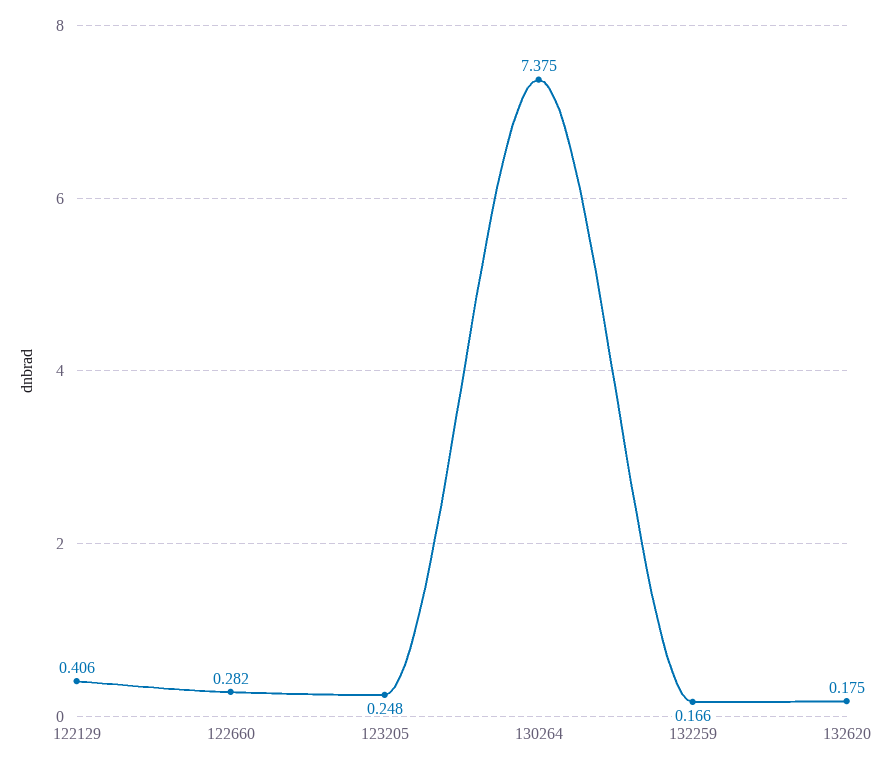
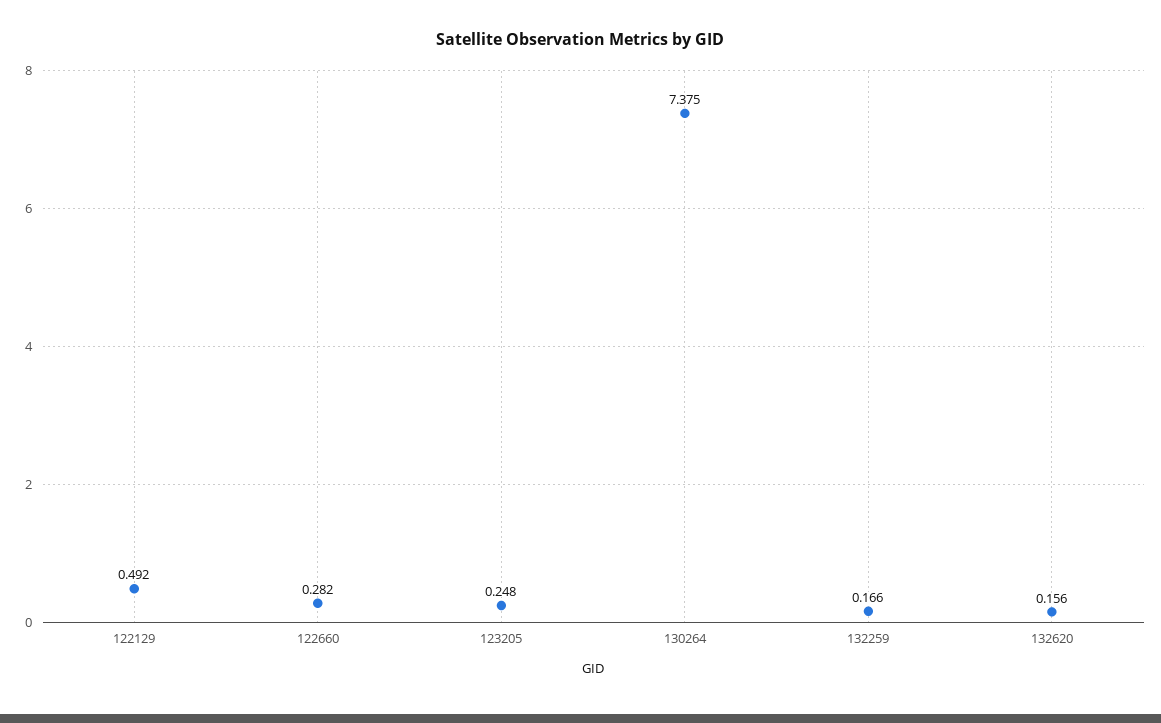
  {
-   "122129": 0.406,
+   "122129": 0.492,
    "122660": 0.282,
    "123205": 0.248,
    "130264": 7.375,
    "132259": 0.166,
-   "132620": 0.175
+   "132620": 0.156
  }

